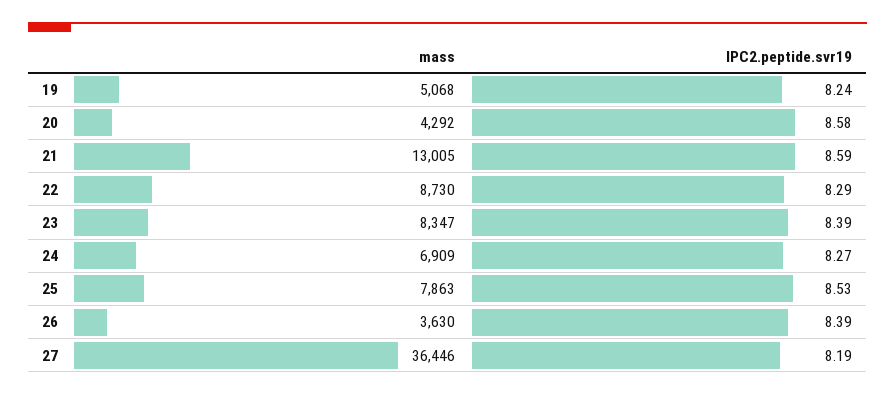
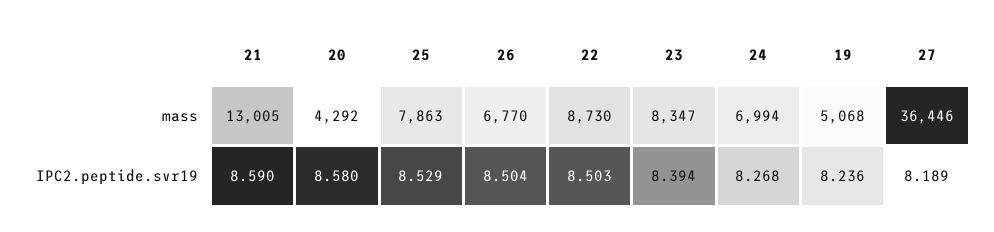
  {
    "mass": {
      "19": 5068,
      "20": 4292,
      "21": 13005,
      "22": 8730,
      "23": 8347,
-     "24": 6909,
+     "24": 6994,
      "25": 7863,
-     "26": 3630,
+     "26": 6770,
      "27": 36446
    },
    "IPC2.peptide.svr19": {
      "19": 8.236,
      "20": 8.58,
      "21": 8.59,
-     "22": 8.29,
+     "22": 8.503,
      "23": 8.394,
      "24": 8.268,
      "25": 8.529,
-     "26": 8.39,
+     "26": 8.504,
      "27": 8.189
    }
  }

